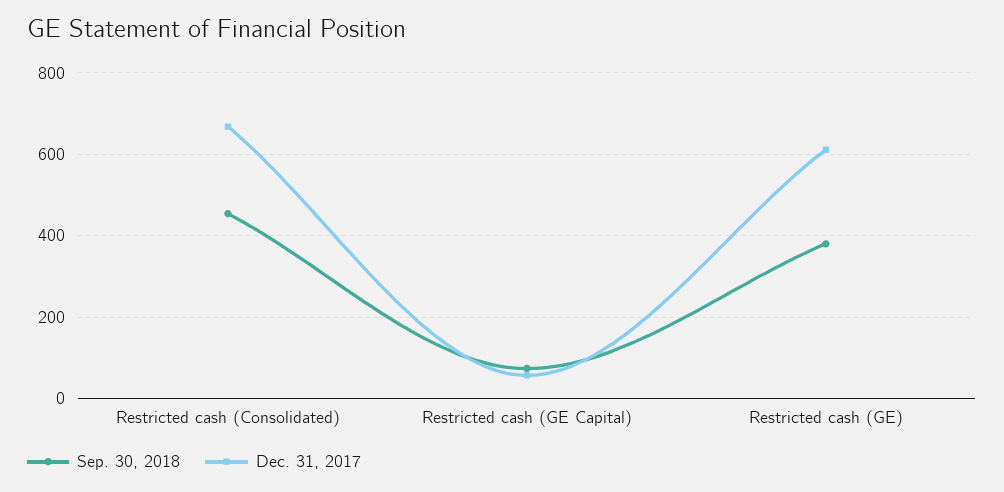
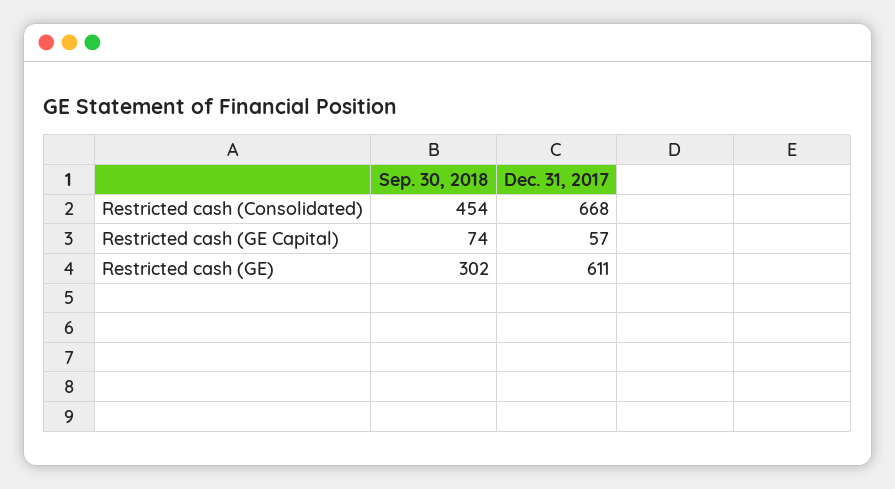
  {
    "Sep. 30, 2018": {
      "Restricted cash (Consolidated)": 454,
      "Restricted cash (GE Capital)": 74,
-     "Restricted cash (GE)": 380
+     "Restricted cash (GE)": 302
    },
    "Dec. 31, 2017": {
      "Restricted cash (Consolidated)": 668,
      "Restricted cash (GE Capital)": 57,
      "Restricted cash (GE)": 611
    }
  }

